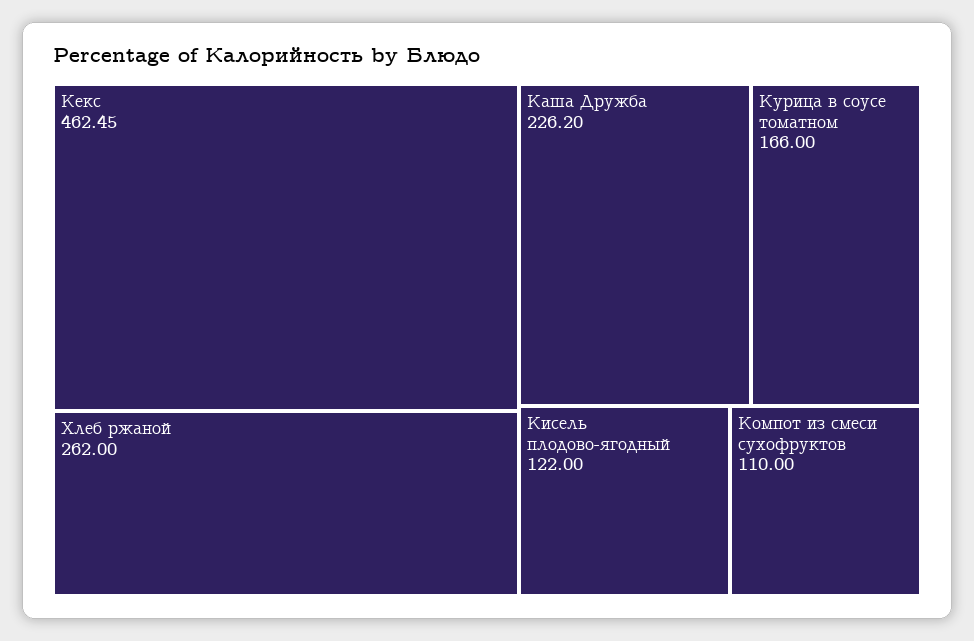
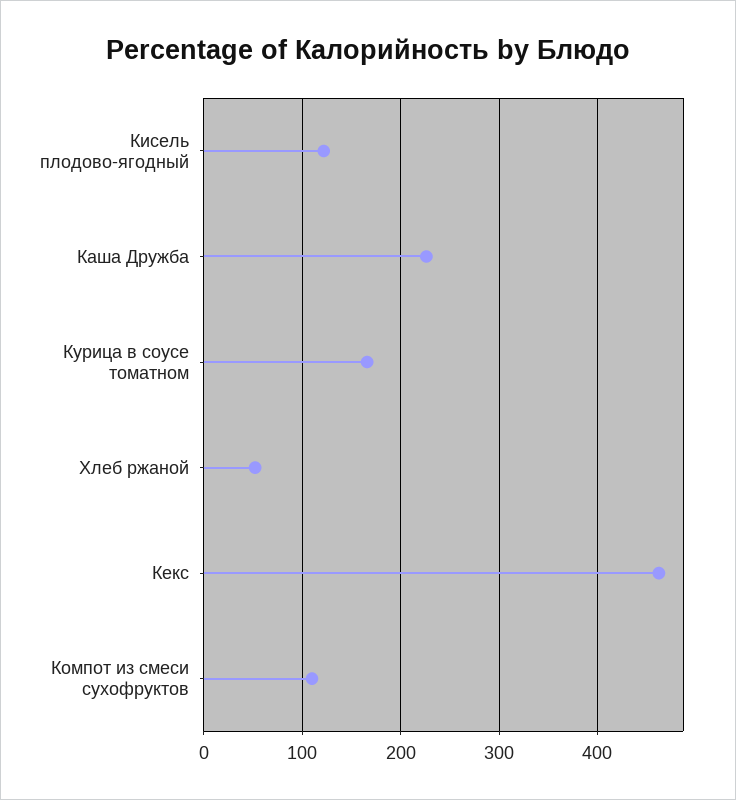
  {
    "Кекс": 462.45,
-   "Хлеб ржаной": 262,
+   "Хлеб ржаной": 50,
    "Каша Дружба": 226.2,
    "Курица в соусе томатном": 166,
    "Кисель плодово-ягодный": 122,
    "Компот из смеси сухофруктов": 110
  }

